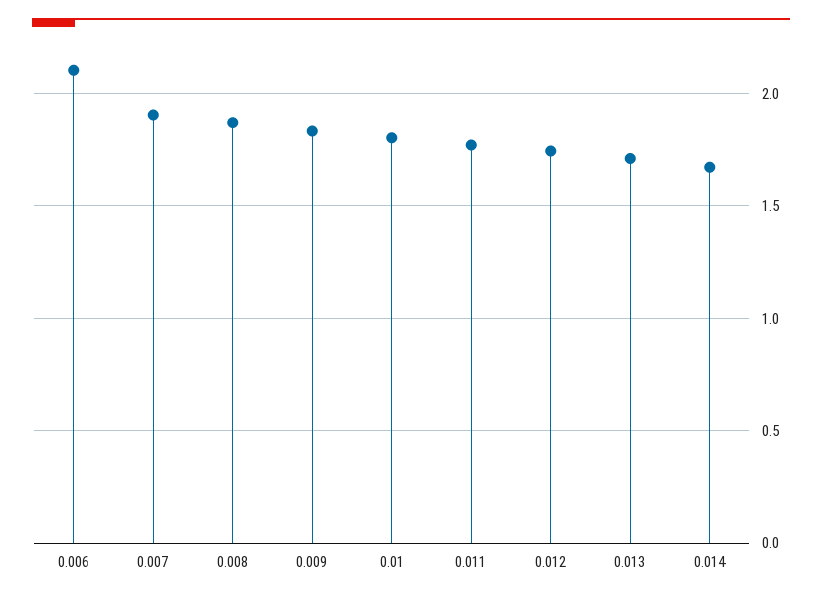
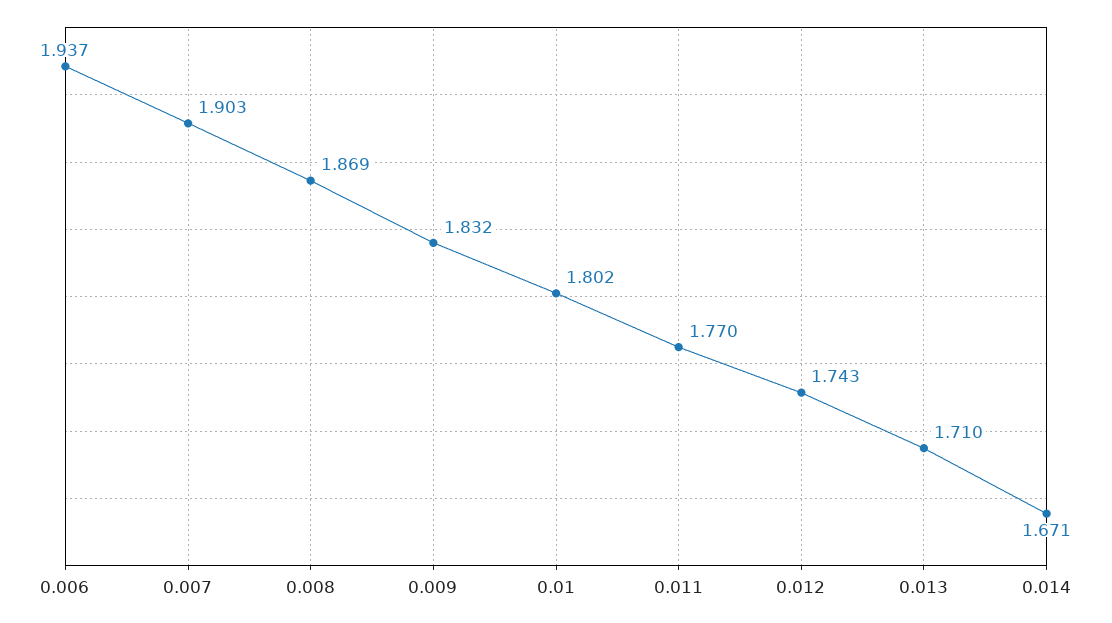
  {
-   "0.006": 2.1,
+   "0.006": 1.937,
    "0.007": 1.903,
    "0.008": 1.869,
    "0.009": 1.832,
    "0.01": 1.802,
    "0.011": 1.77,
    "0.012": 1.743,
    "0.013": 1.71,
    "0.014": 1.671
  }

